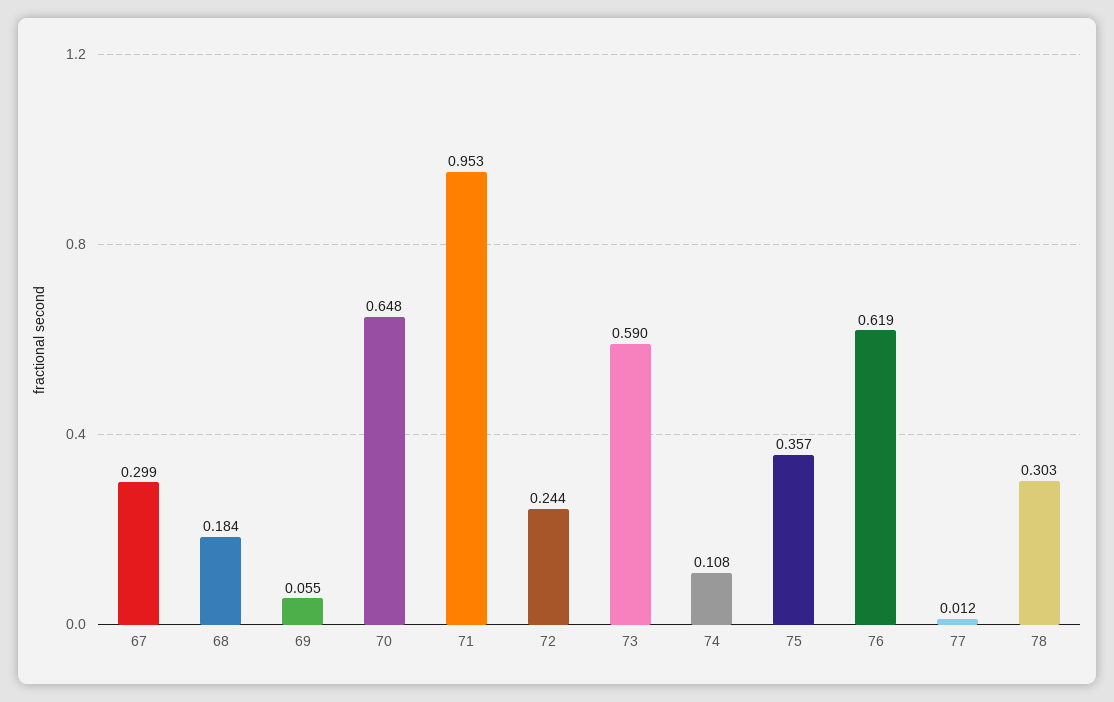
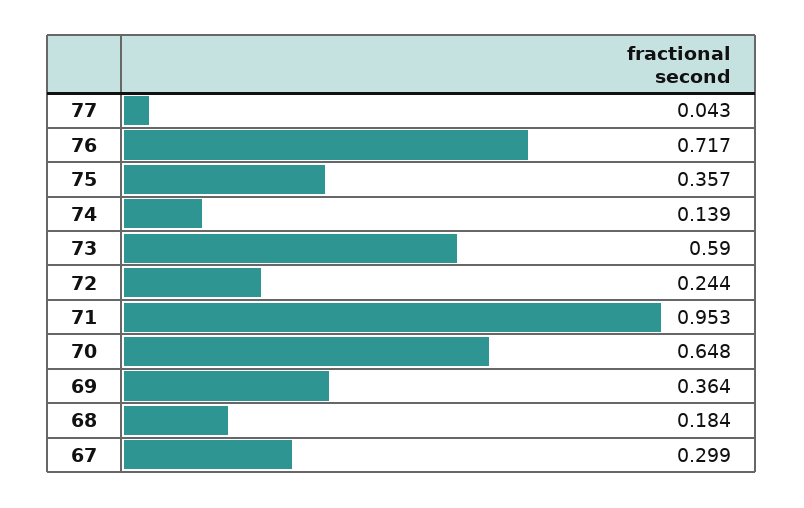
  {
    "67": 0.299,
    "68": 0.184,
-   "69": 0.055,
+   "69": 0.364,
    "70": 0.648,
    "71": 0.953,
    "72": 0.244,
    "73": 0.59,
-   "74": 0.108,
+   "74": 0.139,
    "75": 0.357,
-   "76": 0.619,
+   "76": 0.717,
-   "77": 0.012,
+   "77": 0.043
-   "78": 0.303
  }

